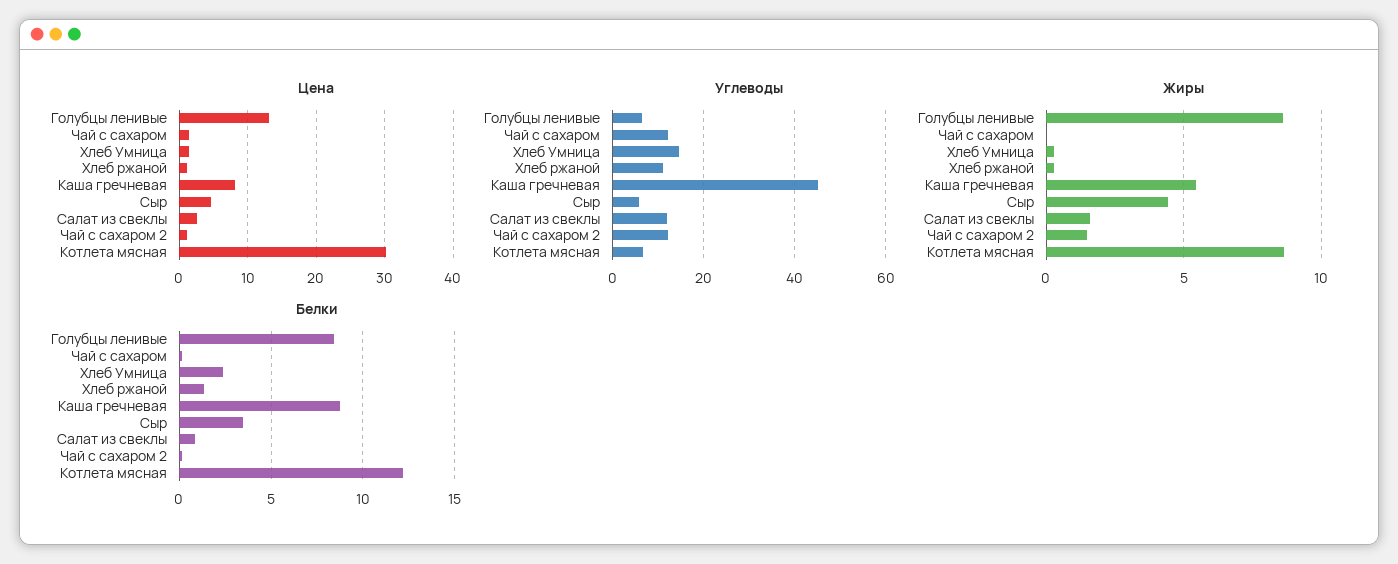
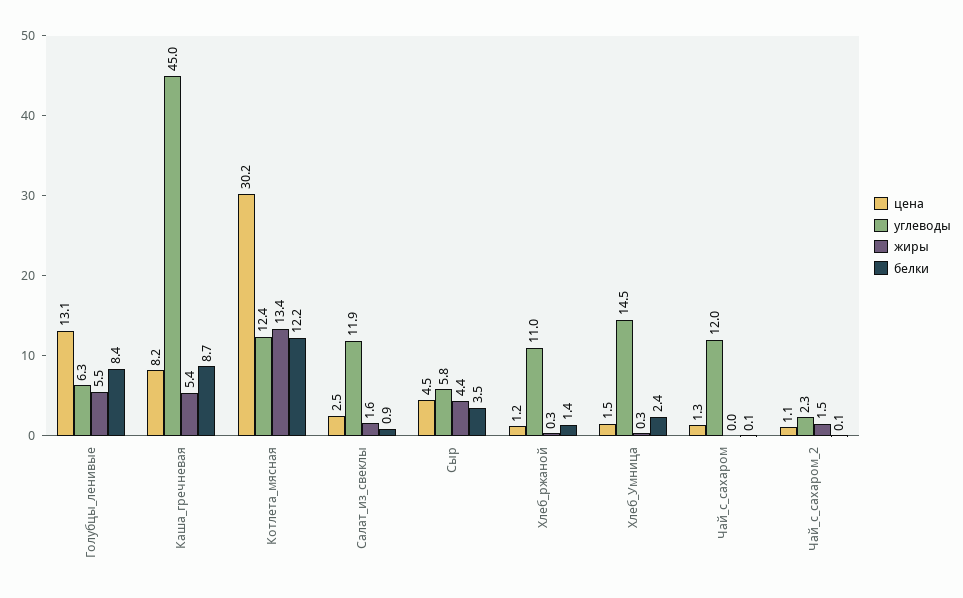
  {
    "Цена": {
      "Голубцы ленивые": 13.1,
      "Чай с сахаром": 1.3,
      "Хлеб Умница": 1.5,
      "Хлеб ржаной": 1.2,
      "Каша гречневая": 8.2,
      "Сыр": 4.5,
      "Салат из свеклы": 2.5,
      "Чай с сахаром 2": 1.1,
      "Котлета мясная": 30.2
    },
    "Углеводы": {
      "Голубцы ленивые": 6.3,
      "Чай с сахаром": 12,
      "Хлеб Умница": 14.5,
      "Хлеб ржаной": 11,
      "Каша гречневая": 45,
      "Сыр": 5.8,
      "Салат из свеклы": 11.9,
-     "Чай с сахаром 2": 12,
+     "Чай с сахаром 2": 2.3,
-     "Котлета мясная": 6
+     "Котлета мясная": 12.4
    },
    "Жиры": {
-     "Голубцы ленивые": 8.5,
+     "Голубцы ленивые": 5.5,
      "Чай с сахаром": 0,
      "Хлеб Умница": 0.3,
      "Хлеб ржаной": 0.3,
      "Каша гречневая": 5.4,
      "Сыр": 4.4,
      "Салат из свеклы": 1.6,
      "Чай с сахаром 2": 1.5,
-     "Котлета мясная": 8.5
+     "Котлета мясная": 13.4
    },
    "Белки": {
      "Голубцы ленивые": 8.4,
      "Чай с сахаром": 0.1,
      "Хлеб Умница": 2.4,
      "Хлеб ржаной": 1.4,
      "Каша гречневая": 8.7,
      "Сыр": 3.5,
      "Салат из свеклы": 0.9,
      "Чай с сахаром 2": 0.1,
      "Котлета мясная": 12.2
    }
  }

